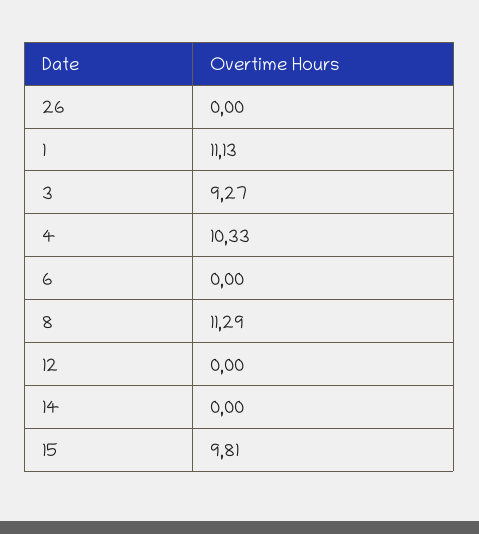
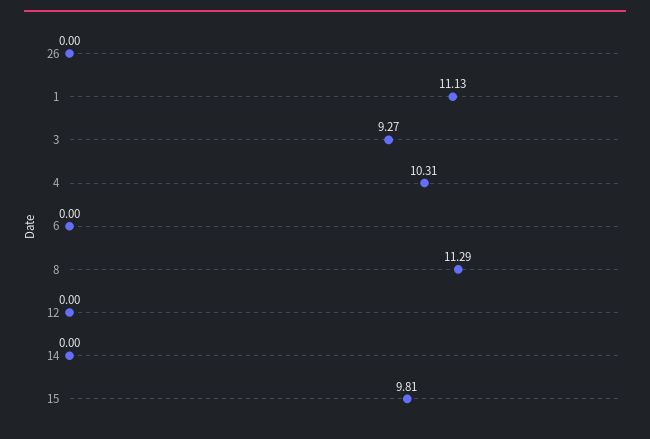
  {
    "26": 0,
    "1": 11.13,
    "3": 9.27,
-   "4": 10.33,
+   "4": 10.31,
    "6": 0,
    "8": 11.29,
    "12": 0,
    "14": 0,
    "15": 9.81
  }

